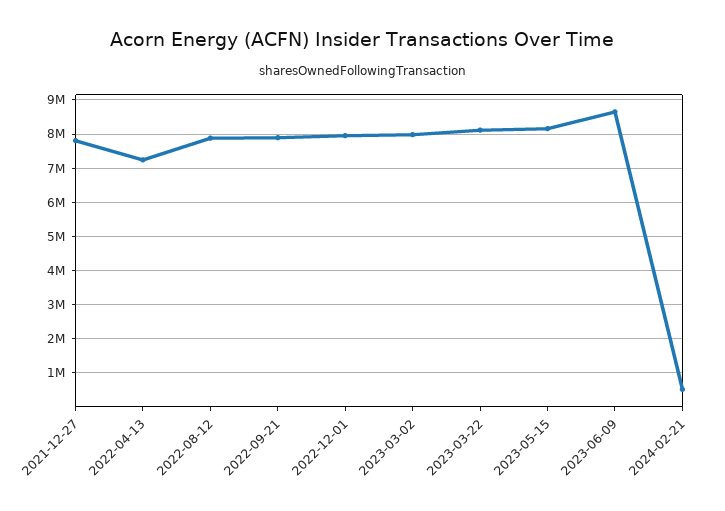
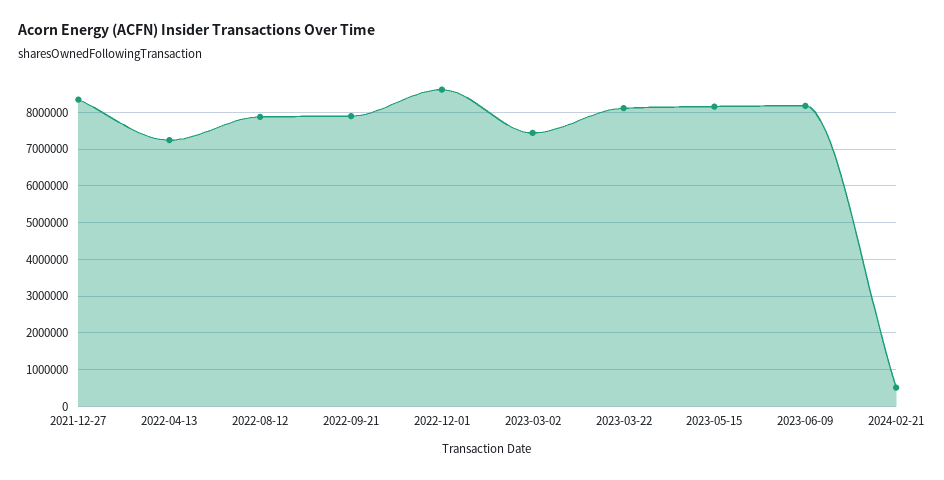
  {
-   "2021-12-27": 7800000,
+   "2021-12-27": 8400000,
    "2022-04-13": 7200000,
    "2022-08-12": 7800000,
    "2022-09-21": 7800000,
-   "2022-12-01": 8000000,
+   "2022-12-01": 8600000,
-   "2023-03-02": 8000000,
+   "2023-03-02": 7400000,
    "2023-03-22": 8200000,
    "2023-05-15": 8200000,
-   "2023-06-09": 8600000,
+   "2023-06-09": 8200000,
    "2024-02-21": 600000
  }

